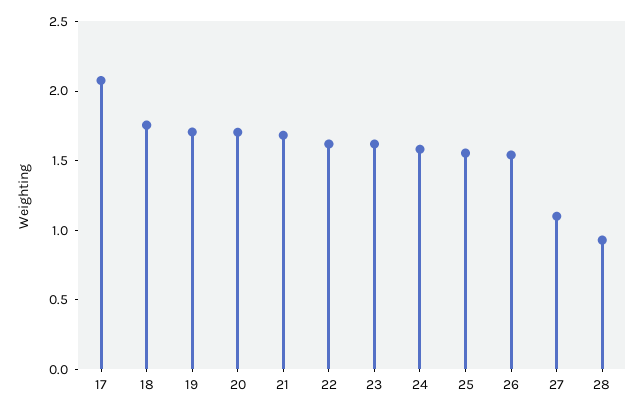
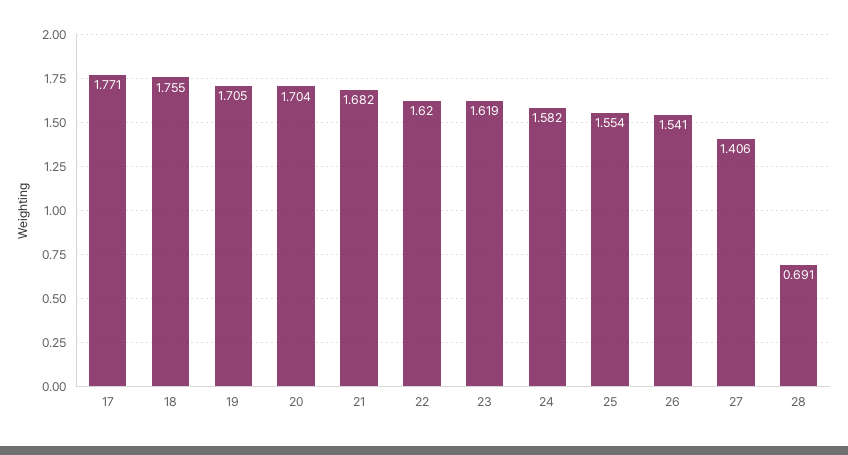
  {
-   "17": 2.1,
+   "17": 1.771,
    "18": 1.755,
    "19": 1.705,
    "20": 1.704,
    "21": 1.682,
    "22": 1.62,
    "23": 1.619,
    "24": 1.582,
    "25": 1.554,
    "26": 1.541,
-   "27": 1.1,
+   "27": 1.406,
-   "28": 0.9
+   "28": 0.691
  }

